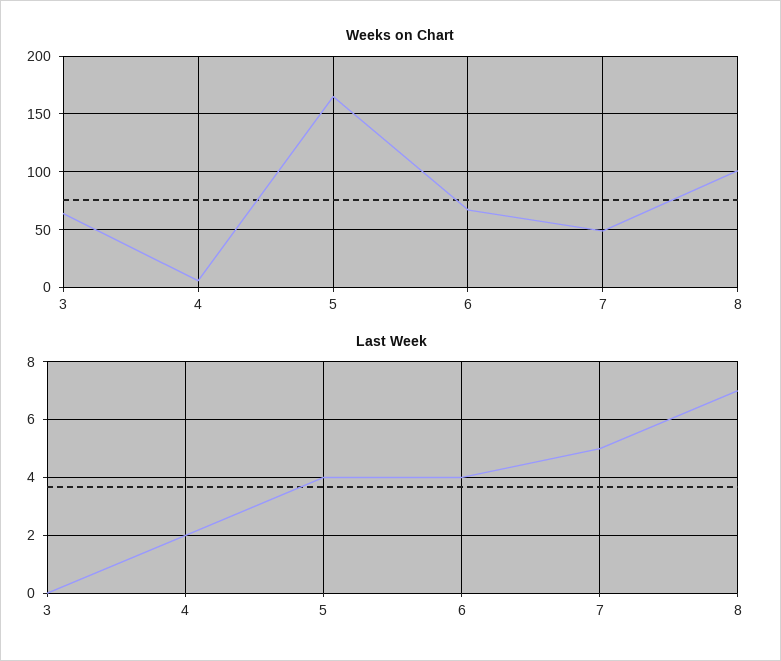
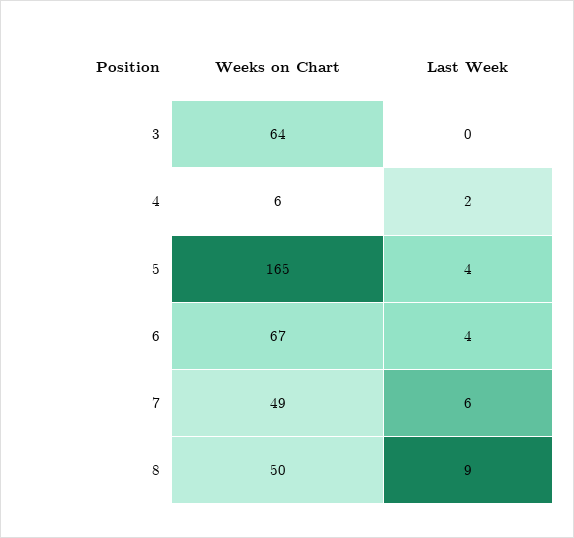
  {
    "Weeks on Chart": {
      "3": 64,
      "4": 6,
      "5": 165,
      "6": 67,
      "7": 49,
-     "8": 100
+     "8": 50
    },
    "Last Week": {
      "3": 0,
      "4": 2,
      "5": 4,
      "6": 4,
-     "7": 5,
+     "7": 6,
-     "8": 7
+     "8": 9
    }
  }

